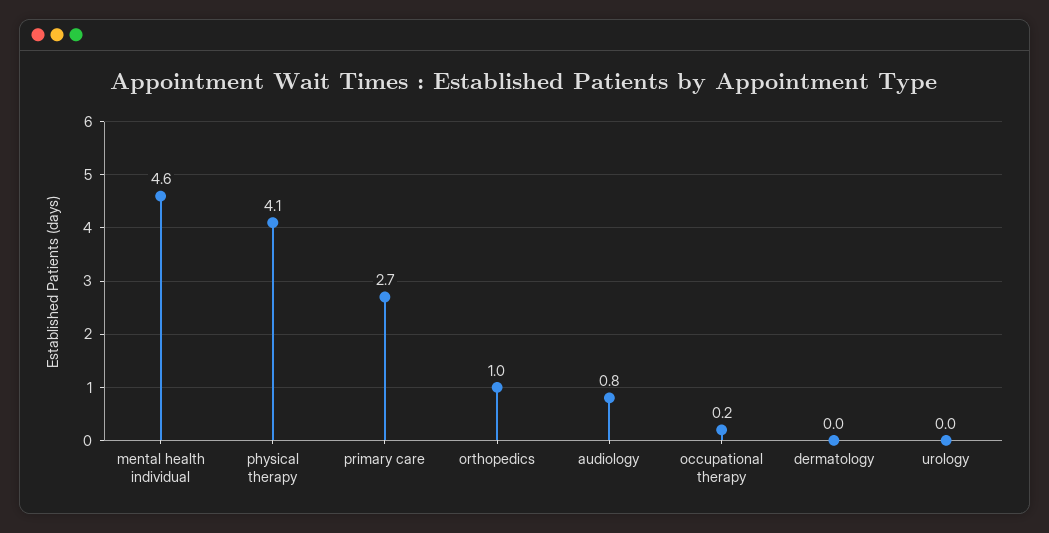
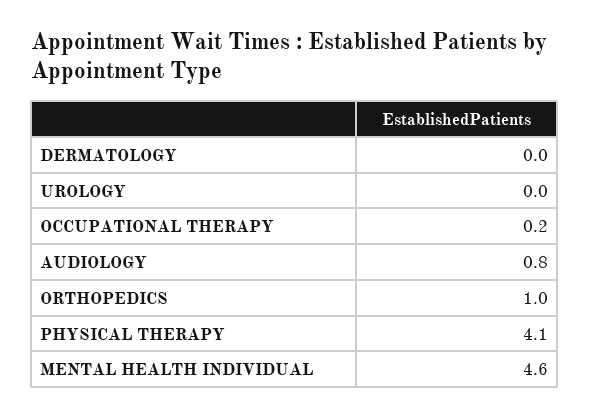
  {
    "mental health individual": 4.6,
    "physical therapy": 4.1,
-   "primary care": 2.7,
    "orthopedics": 1,
    "audiology": 0.8,
    "occupational therapy": 0.2,
    "dermatology": 0,
    "urology": 0
  }

